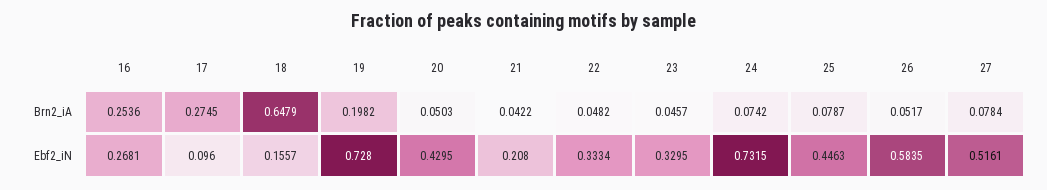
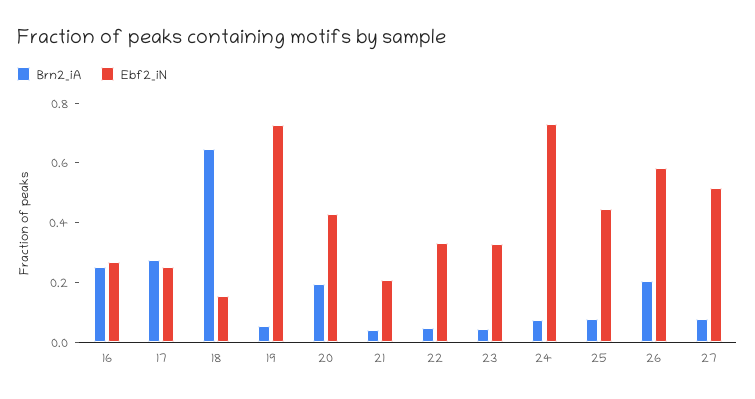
  {
    "Brn2_iA": {
      "16": 0.2536,
      "17": 0.2745,
      "18": 0.6479,
-     "19": 0.1982,
+     "19": 0.05,
-     "20": 0.0503,
+     "20": 0.2,
      "21": 0.0422,
      "22": 0.0482,
      "23": 0.0457,
      "24": 0.0742,
      "25": 0.0787,
-     "26": 0.0517,
+     "26": 0.2,
      "27": 0.0784
    },
    "Ebf2_iN": {
      "16": 0.2681,
-     "17": 0.096,
+     "17": 0.25,
      "18": 0.1557,
      "19": 0.728,
      "20": 0.4295,
      "21": 0.208,
      "22": 0.3334,
      "23": 0.3295,
      "24": 0.7315,
      "25": 0.4463,
      "26": 0.5835,
      "27": 0.5161
    }
  }

